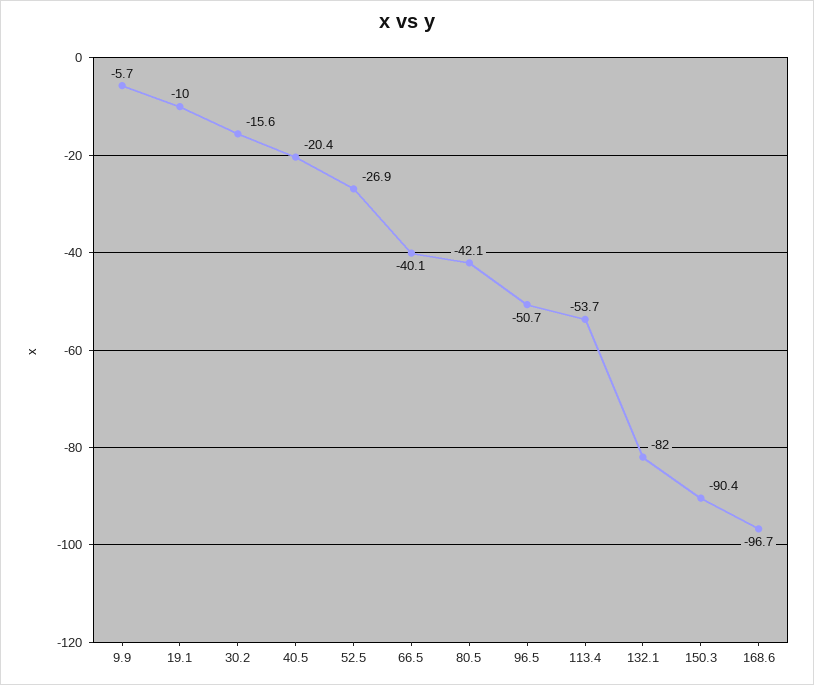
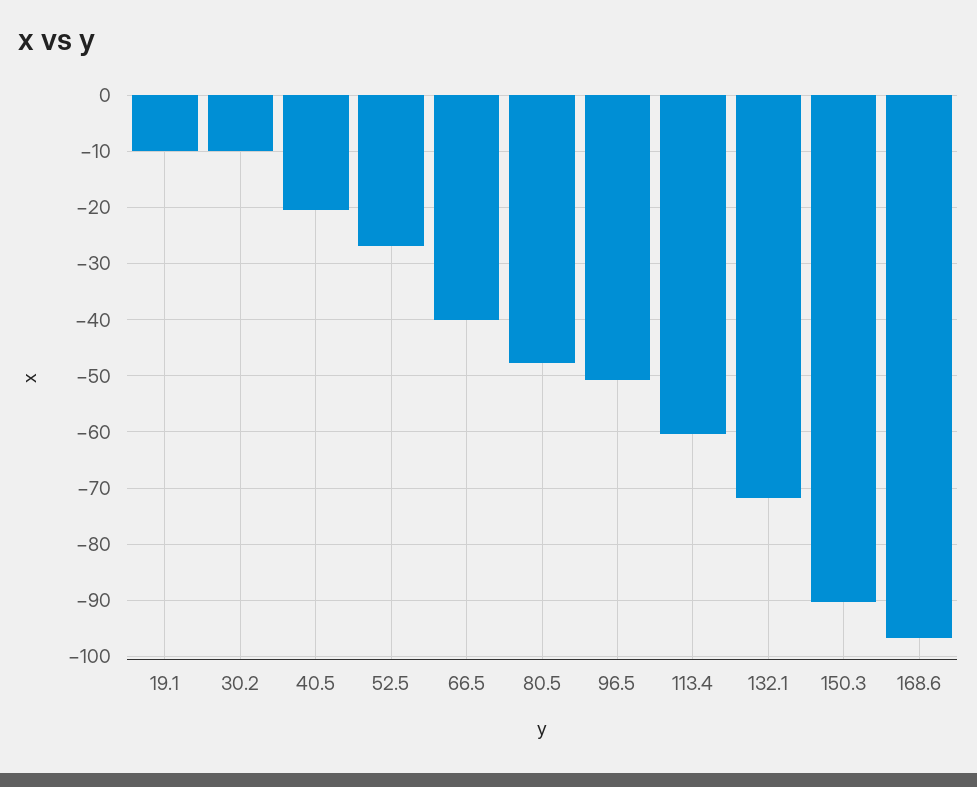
  {
-   "9.9": -5.7,
    "19.1": -10,
-   "30.2": -15.6,
+   "30.2": -10,
    "40.5": -20.4,
    "52.5": -26.9,
    "66.5": -40.1,
-   "80.5": -42.1,
+   "80.5": -48,
    "96.5": -50.7,
-   "113.4": -53.7,
+   "113.4": -60,
-   "132.1": -82,
+   "132.1": -72,
    "150.3": -90.4,
    "168.6": -96.7
  }

